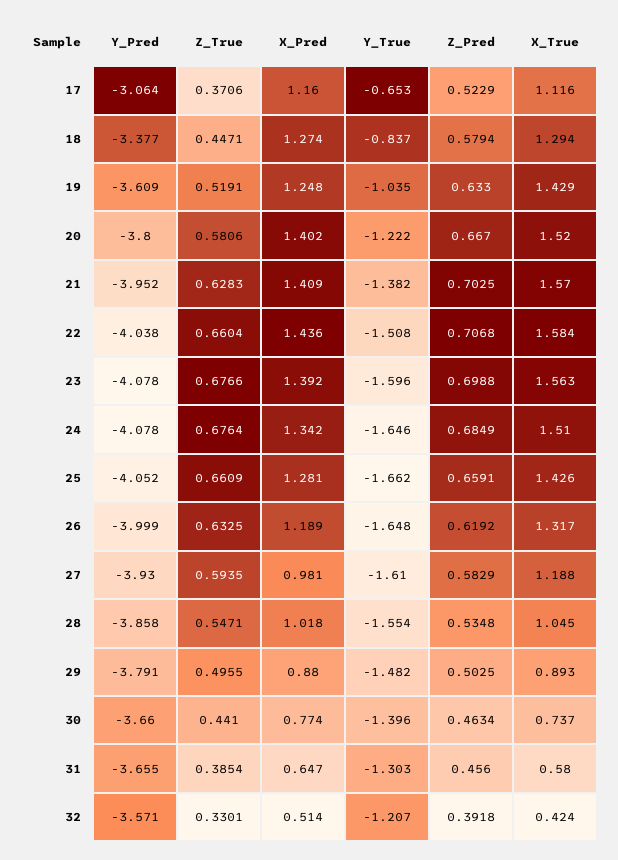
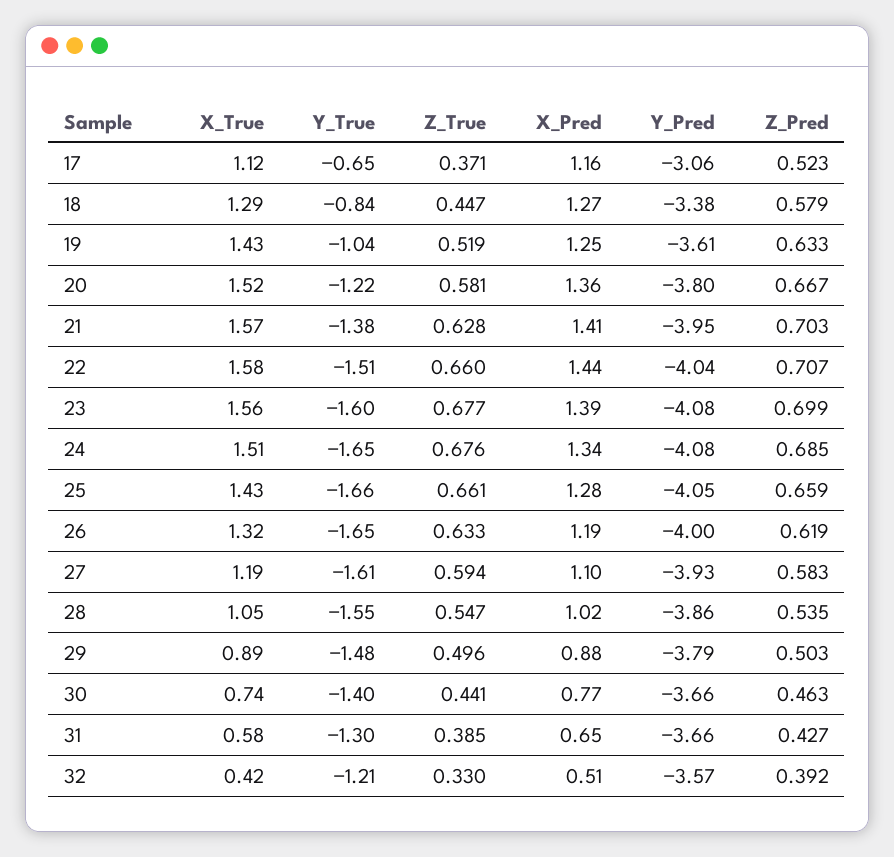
  {
    "Y_Pred": {
      "17": -3.064,
      "18": -3.377,
      "19": -3.609,
      "20": -3.8,
      "21": -3.952,
      "22": -4.038,
      "23": -4.078,
      "24": -4.078,
      "25": -4.052,
      "26": -3.999,
      "27": -3.93,
      "28": -3.858,
      "29": -3.791,
      "30": -3.66,
      "31": -3.655,
      "32": -3.571
    },
    "Z_True": {
      "17": 0.3706,
      "18": 0.4471,
      "19": 0.5191,
      "20": 0.5806,
      "21": 0.6283,
      "22": 0.6604,
      "23": 0.6766,
      "24": 0.6764,
      "25": 0.6609,
      "26": 0.6325,
      "27": 0.5935,
      "28": 0.5471,
      "29": 0.4955,
      "30": 0.441,
      "31": 0.3854,
      "32": 0.3301
    },
    "X_Pred": {
      "17": 1.16,
      "18": 1.274,
      "19": 1.248,
-     "20": 1.402,
+     "20": 1.36,
      "21": 1.409,
      "22": 1.436,
      "23": 1.392,
      "24": 1.342,
      "25": 1.281,
      "26": 1.189,
-     "27": 0.981,
+     "27": 1.1,
      "28": 1.018,
      "29": 0.88,
      "30": 0.774,
      "31": 0.647,
      "32": 0.514
    },
    "Y_True": {
      "17": -0.653,
      "18": -0.837,
      "19": -1.035,
      "20": -1.222,
      "21": -1.382,
      "22": -1.508,
      "23": -1.596,
      "24": -1.646,
      "25": -1.662,
      "26": -1.648,
      "27": -1.61,
      "28": -1.554,
      "29": -1.482,
      "30": -1.396,
      "31": -1.303,
      "32": -1.207
    },
    "Z_Pred": {
      "17": 0.5229,
      "18": 0.5794,
      "19": 0.633,
      "20": 0.667,
      "21": 0.7025,
      "22": 0.7068,
      "23": 0.6988,
      "24": 0.6849,
      "25": 0.6591,
      "26": 0.6192,
      "27": 0.5829,
      "28": 0.5348,
      "29": 0.5025,
      "30": 0.4634,
-     "31": 0.456,
+     "31": 0.427,
      "32": 0.3918
    },
    "X_True": {
      "17": 1.116,
      "18": 1.294,
      "19": 1.429,
      "20": 1.52,
      "21": 1.57,
      "22": 1.584,
      "23": 1.563,
      "24": 1.51,
      "25": 1.426,
      "26": 1.317,
      "27": 1.188,
      "28": 1.045,
      "29": 0.893,
      "30": 0.737,
      "31": 0.58,
      "32": 0.424
    }
  }

